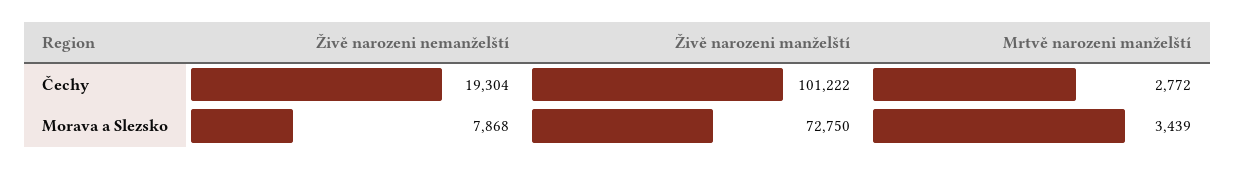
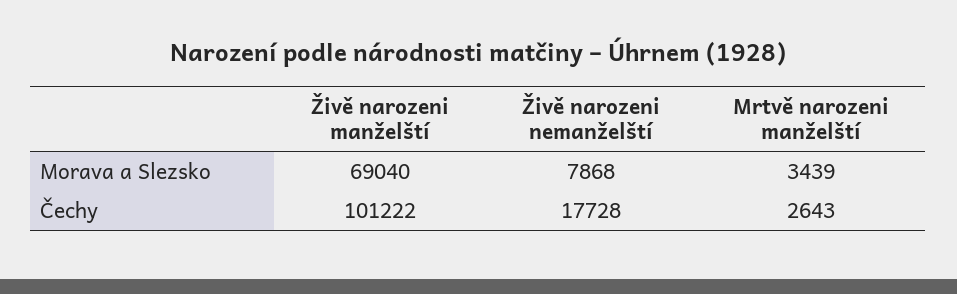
  {
    "Živě narozeni nemanželští": {
-     "Čechy": 19304,
+     "Čechy": 17728,
      "Morava a Slezsko": 7868
    },
    "Živě narozeni manželští": {
      "Čechy": 101222,
-     "Morava a Slezsko": 72750
+     "Morava a Slezsko": 69040
    },
    "Mrtvě narozeni manželští": {
-     "Čechy": 2772,
+     "Čechy": 2643,
      "Morava a Slezsko": 3439
    }
  }

